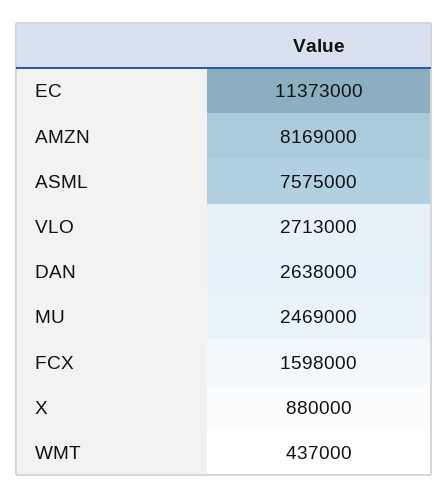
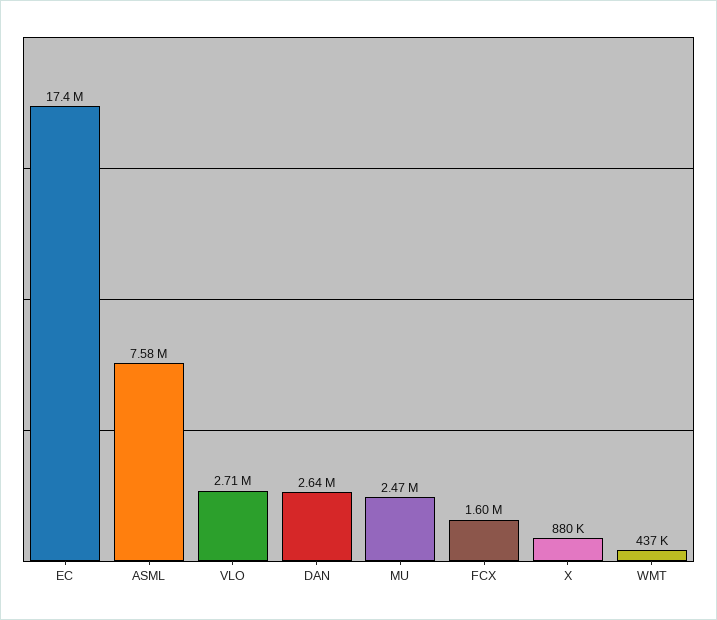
  {
-   "EC": 11373000,
+   "EC": 17400000,
-   "AMZN": 8169000,
    "ASML": 7575000,
    "VLO": 2713000,
    "DAN": 2638000,
    "MU": 2469000,
    "FCX": 1598000,
    "X": 880000,
    "WMT": 437000
  }

